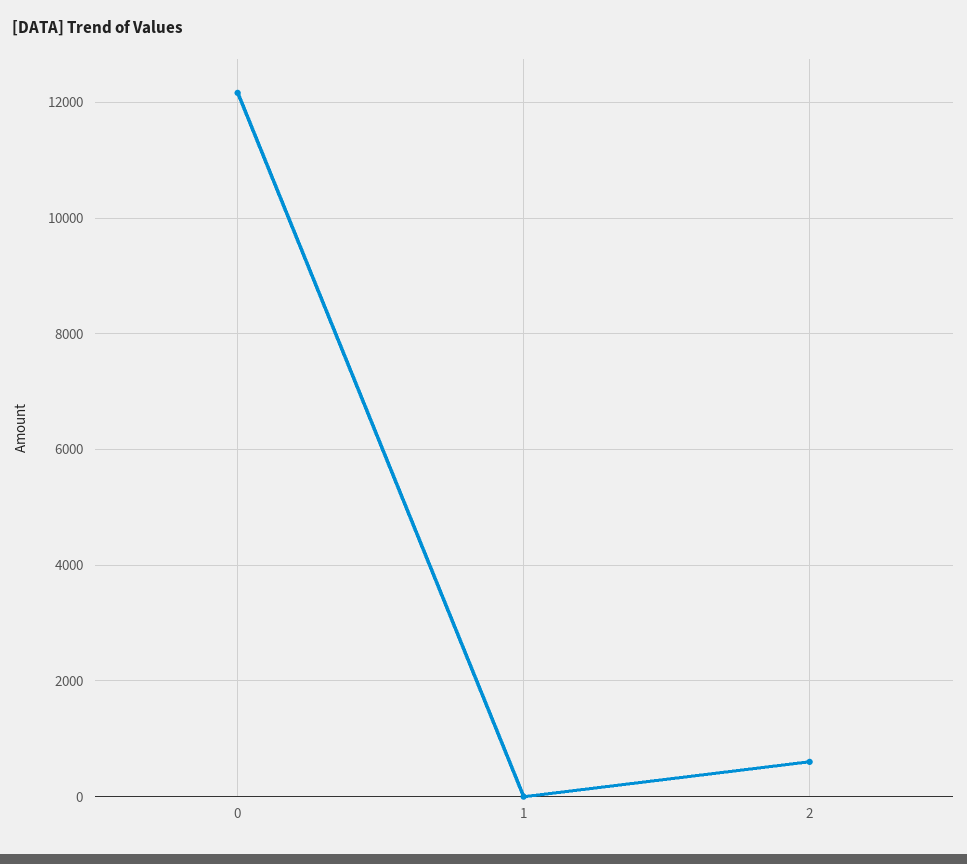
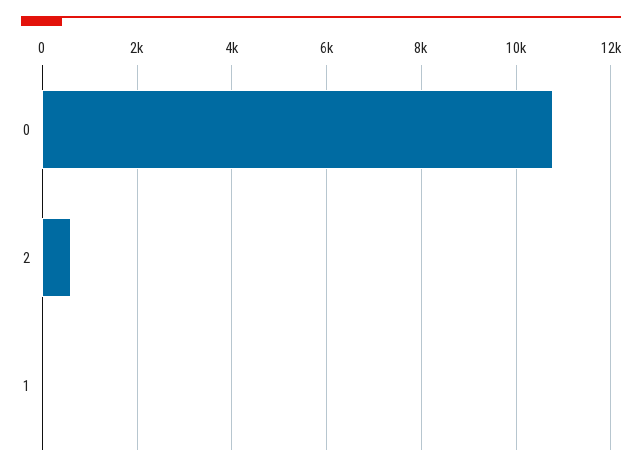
  {
-   "0": 12200,
+   "0": 10800,
    "1": 0,
    "2": 600
  }

